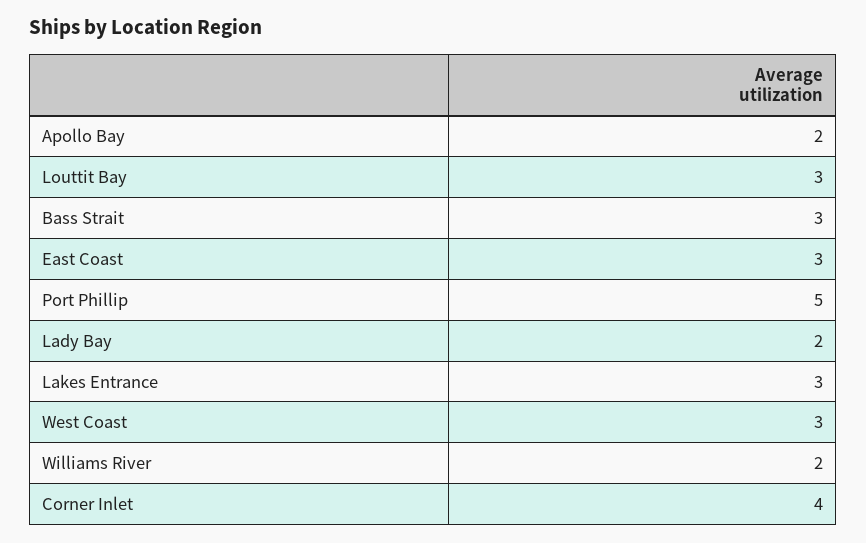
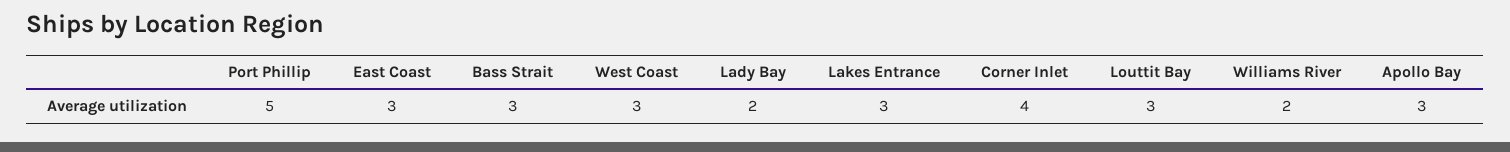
  {
-   "Apollo Bay": 2,
+   "Apollo Bay": 3,
    "Louttit Bay": 3,
    "Bass Strait": 3,
    "East Coast": 3,
    "Port Phillip": 5,
    "Lady Bay": 2,
    "Lakes Entrance": 3,
    "West Coast": 3,
    "Williams River": 2,
    "Corner Inlet": 4
  }

